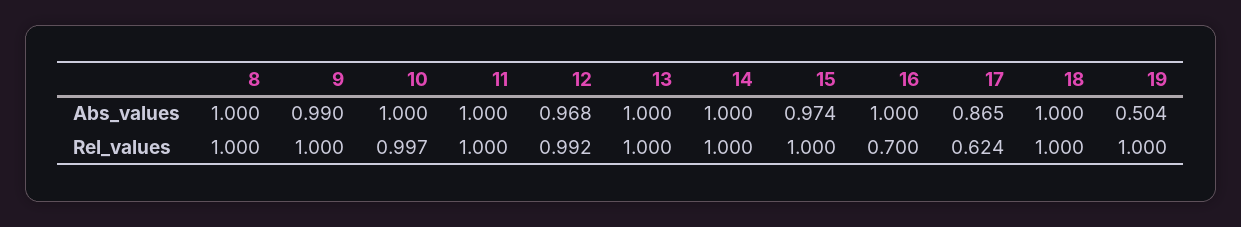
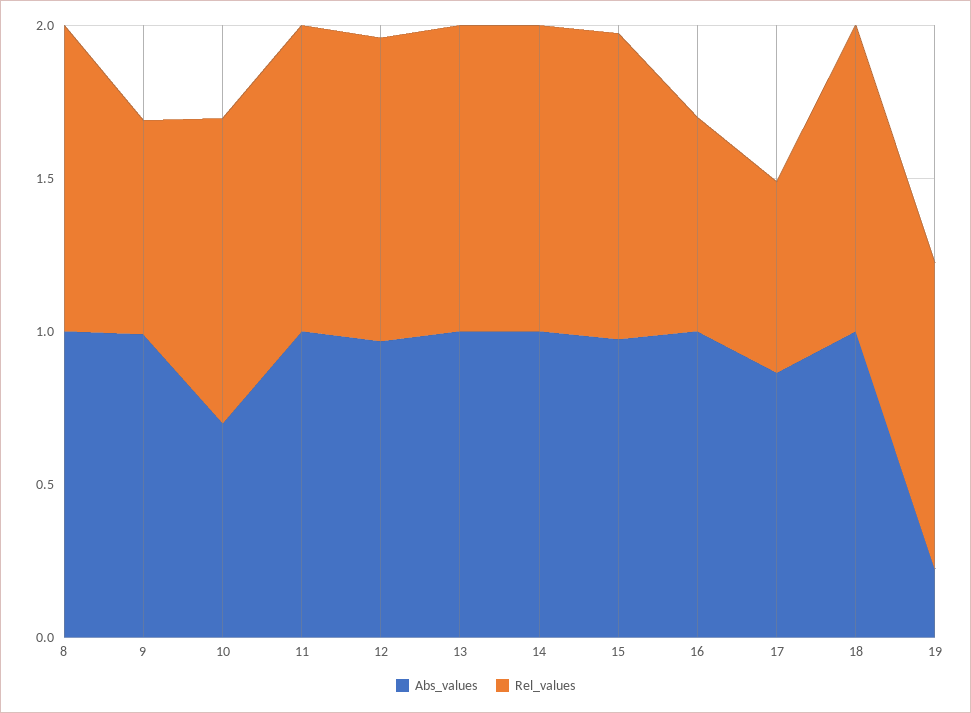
  {
    "Abs_values": {
      "8": 1,
      "9": 0.99,
-     "10": 1,
+     "10": 0.7,
      "11": 1,
      "12": 0.968,
      "13": 1,
      "14": 1,
      "15": 0.974,
      "16": 1,
      "17": 0.865,
      "18": 1,
-     "19": 0.504
+     "19": 0.2
    },
    "Rel_values": {
      "8": 1,
-     "9": 1,
+     "9": 0.7,
      "10": 0.997,
      "11": 1,
      "12": 0.992,
      "13": 1,
      "14": 1,
      "15": 1,
      "16": 0.7,
      "17": 0.624,
      "18": 1,
      "19": 1
    }
  }

